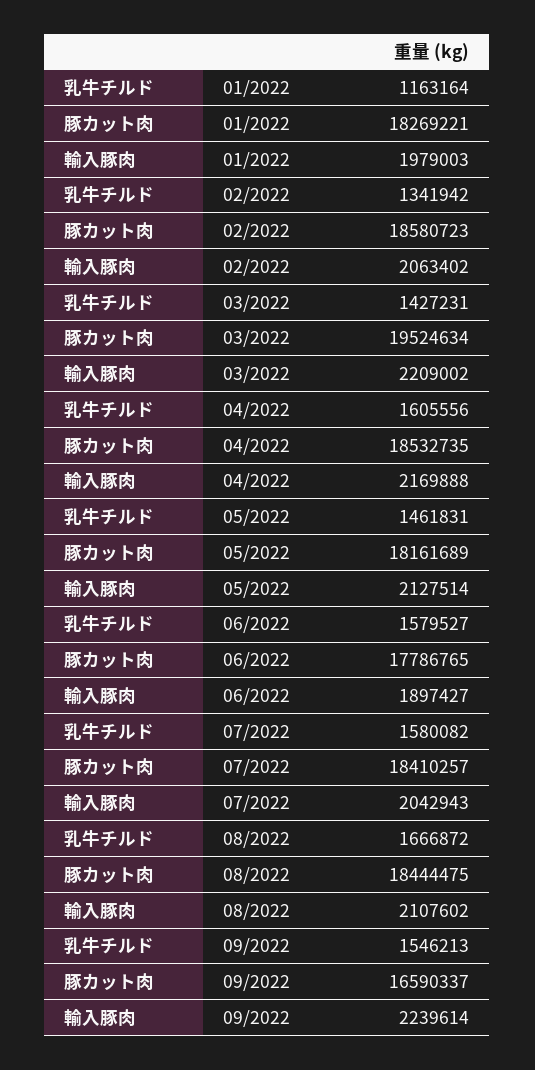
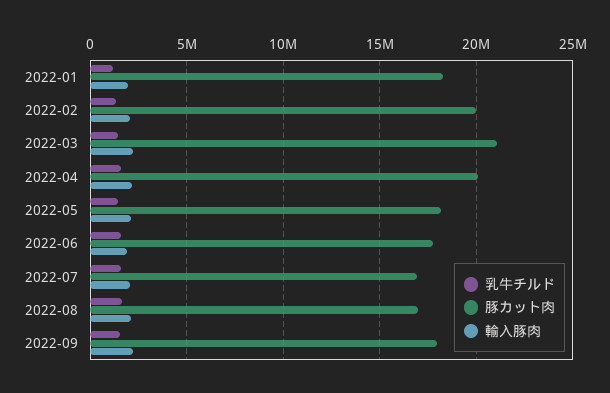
  {
    "乳牛チルド": {
      "01/2022": 1163164,
      "02/2022": 1341942,
      "03/2022": 1427231,
      "04/2022": 1605556,
      "05/2022": 1461831,
      "06/2022": 1579527,
      "07/2022": 1580082,
      "08/2022": 1666872,
      "09/2022": 1546213
    },
    "豚カット肉": {
      "01/2022": 18269221,
-     "02/2022": 18580723,
+     "02/2022": 20000000,
-     "03/2022": 19524634,
+     "03/2022": 21000000,
-     "04/2022": 18532735,
+     "04/2022": 20000000,
      "05/2022": 18161689,
      "06/2022": 17786765,
-     "07/2022": 18410257,
+     "07/2022": 17000000,
-     "08/2022": 18444475,
+     "08/2022": 17000000,
-     "09/2022": 16590337
+     "09/2022": 18000000
    },
    "輸入豚肉": {
      "01/2022": 1979003,
      "02/2022": 2063402,
      "03/2022": 2209002,
      "04/2022": 2169888,
      "05/2022": 2127514,
      "06/2022": 1897427,
      "07/2022": 2042943,
      "08/2022": 2107602,
      "09/2022": 2239614
    }
  }

